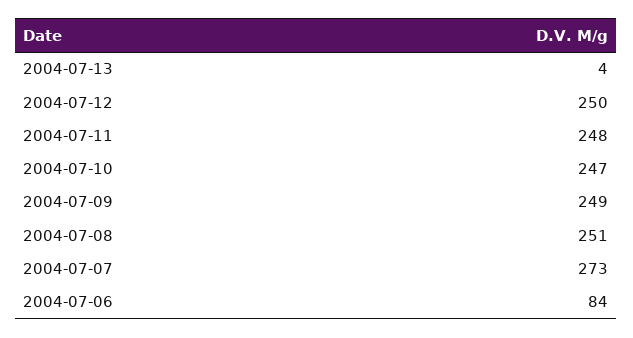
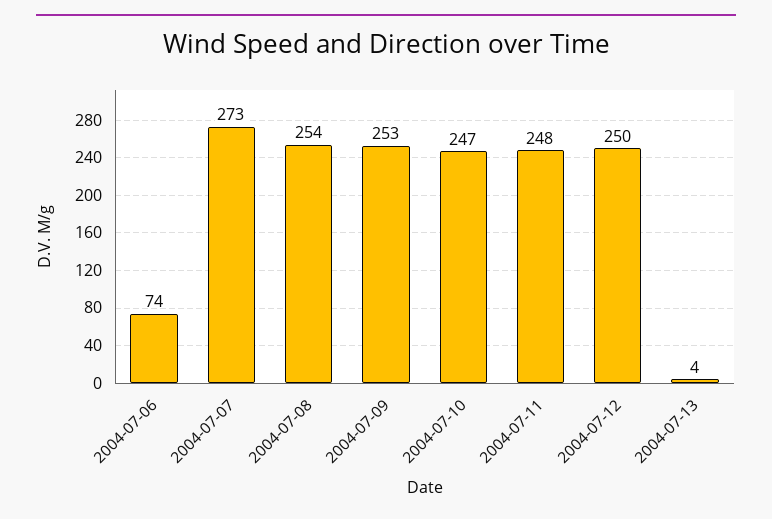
  {
    "2004-07-13": 4,
    "2004-07-12": 250,
    "2004-07-11": 248,
    "2004-07-10": 247,
-   "2004-07-09": 249,
+   "2004-07-09": 253,
-   "2004-07-08": 251,
+   "2004-07-08": 254,
    "2004-07-07": 273,
-   "2004-07-06": 84
+   "2004-07-06": 74
  }

